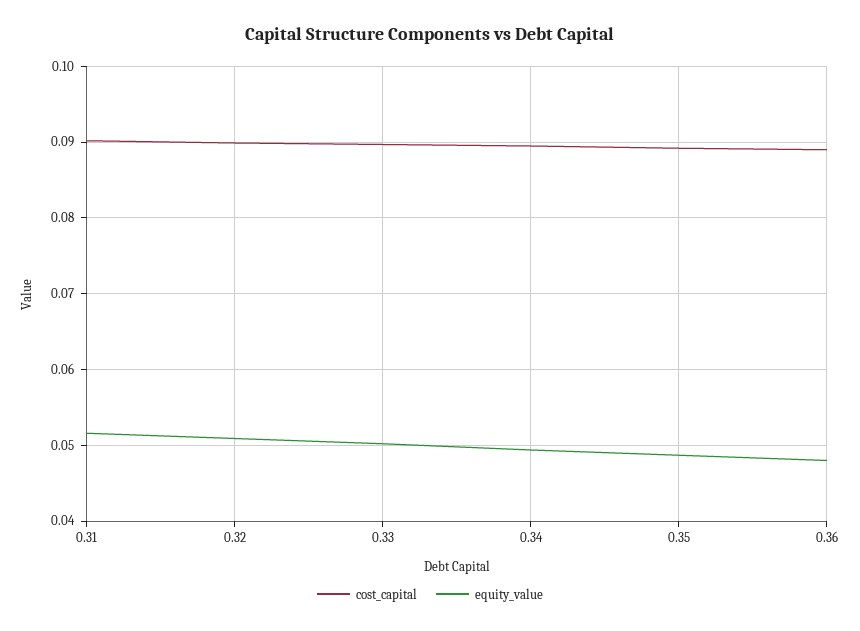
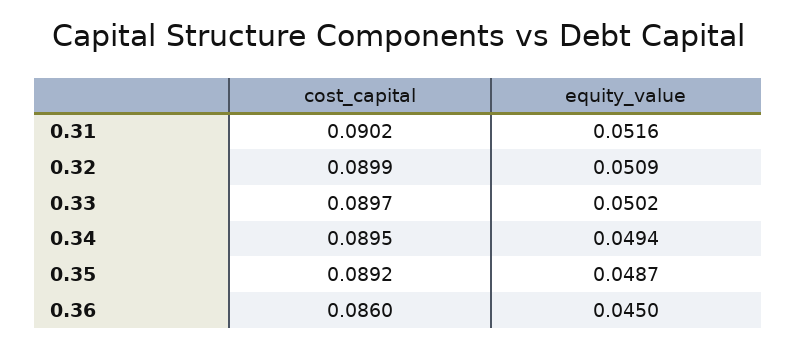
  {
    "cost_capital": {
      "0.31": 0.0902,
      "0.32": 0.0899,
      "0.33": 0.0897,
      "0.34": 0.0895,
      "0.35": 0.0892,
-     "0.36": 0.089
+     "0.36": 0.086
    },
    "equity_value": {
      "0.31": 0.0516,
      "0.32": 0.0509,
      "0.33": 0.0502,
      "0.34": 0.0494,
      "0.35": 0.0487,
-     "0.36": 0.048
+     "0.36": 0.045
    }
  }

